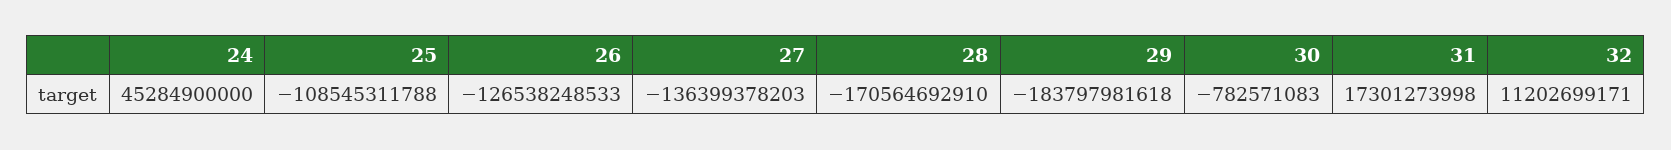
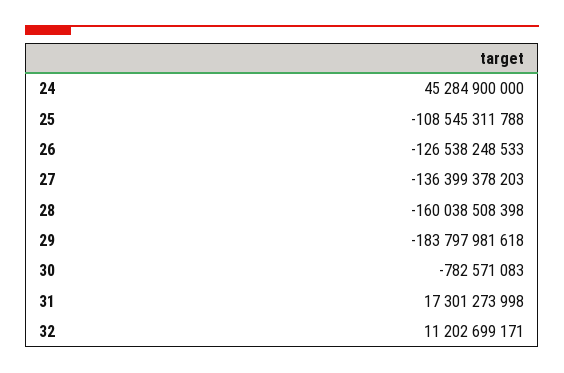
  {
    "24": 45284900000,
    "25": -108545311788,
    "26": -126538248533,
    "27": -136399378203,
-   "28": -170564692910,
+   "28": -160038508398,
    "29": -183797981618,
    "30": -782571083,
    "31": 17301273998,
    "32": 11202699171
  }

